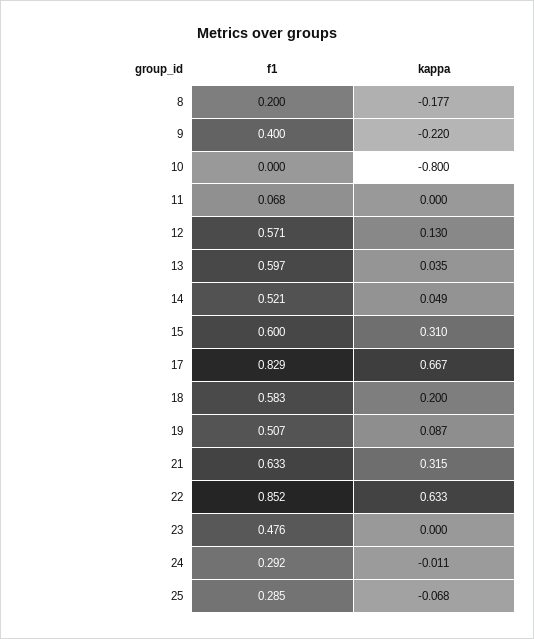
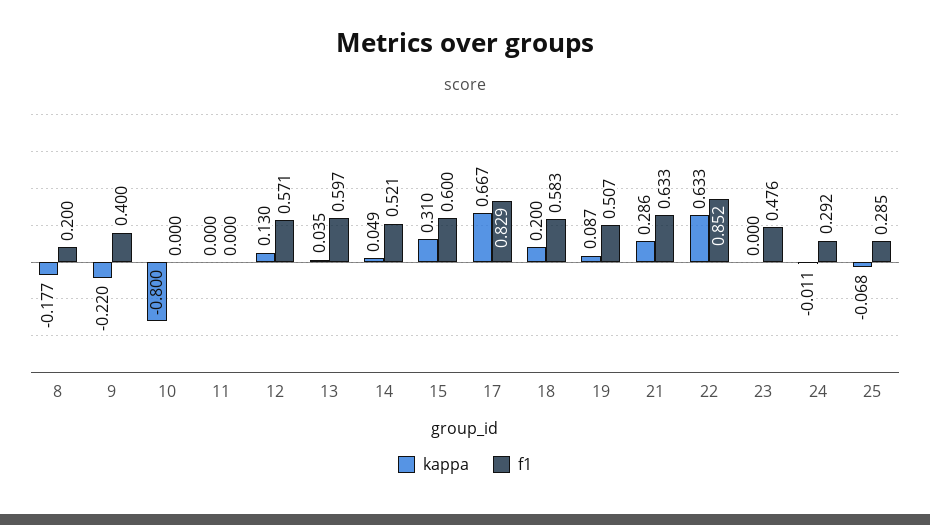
  {
    "f1": {
      "8": 0.2,
      "9": 0.4,
      "10": 0,
-     "11": 0.068,
+     "11": 0,
      "12": 0.571,
      "13": 0.597,
      "14": 0.521,
      "15": 0.6,
      "17": 0.829,
      "18": 0.583,
      "19": 0.507,
      "21": 0.633,
      "22": 0.852,
      "23": 0.476,
      "24": 0.292,
      "25": 0.285
    },
    "kappa": {
      "8": -0.177,
      "9": -0.22,
      "10": -0.8,
      "11": 0,
      "12": 0.13,
      "13": 0.035,
      "14": 0.049,
      "15": 0.31,
      "17": 0.667,
      "18": 0.2,
      "19": 0.087,
-     "21": 0.315,
+     "21": 0.286,
      "22": 0.633,
      "23": 0,
      "24": -0.011,
      "25": -0.068
    }
  }

